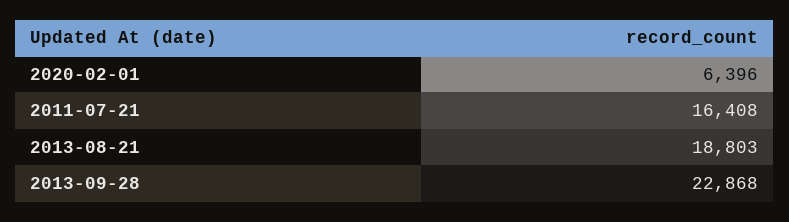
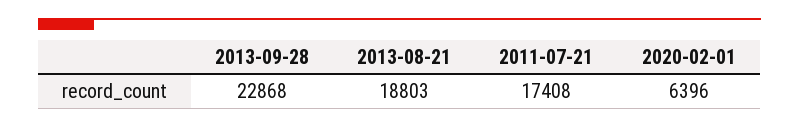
  {
    "2020-02-01": 6396,
-   "2011-07-21": 16408,
+   "2011-07-21": 17408,
    "2013-08-21": 18803,
    "2013-09-28": 22868
  }

